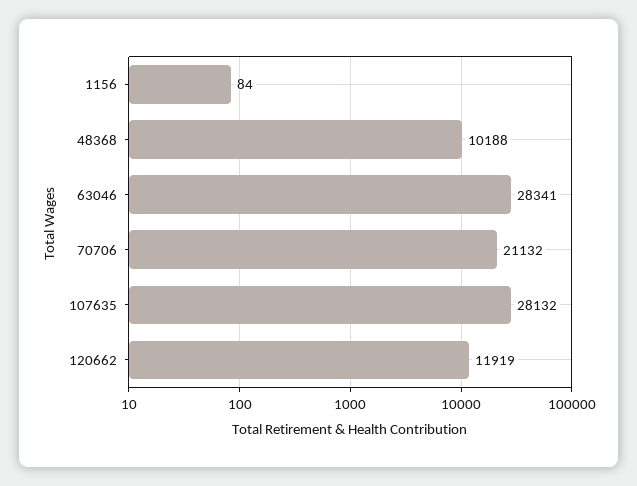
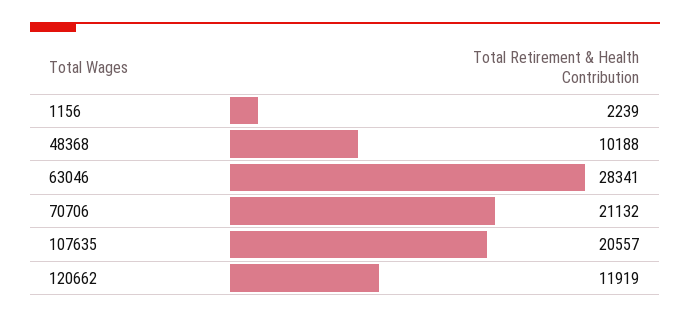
  {
-   "1156": 84,
+   "1156": 2239,
    "48368": 10188,
    "63046": 28341,
    "70706": 21132,
-   "107635": 28132,
+   "107635": 20557,
    "120662": 11919
  }

